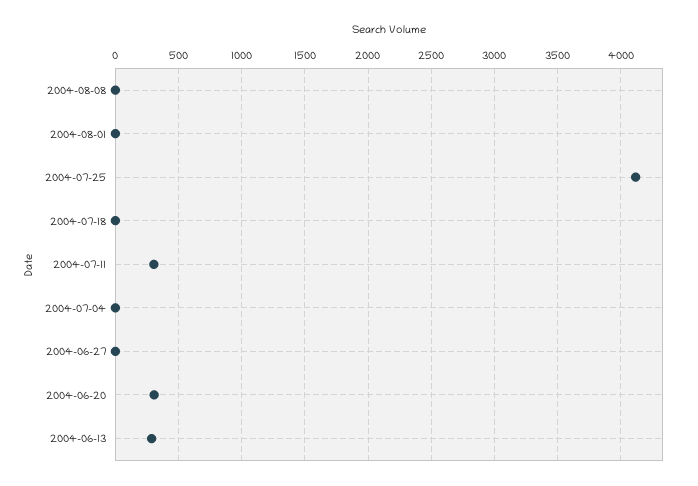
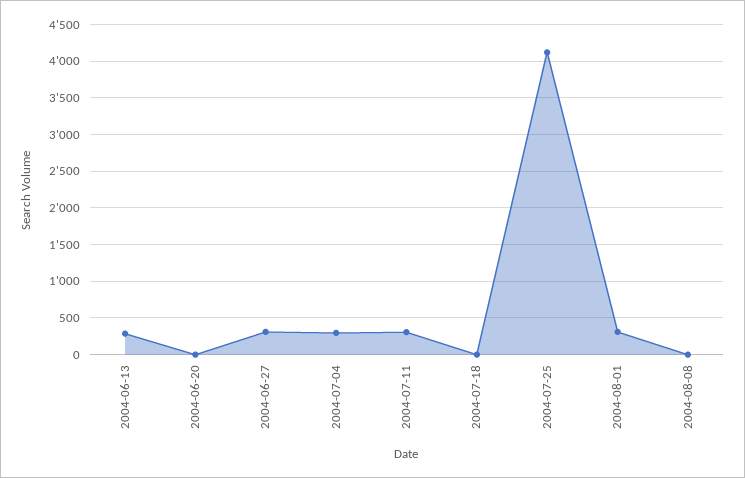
  {
    "2004-08-08": 0,
-   "2004-08-01": 0,
+   "2004-08-01": 300,
    "2004-07-25": 4100,
    "2004-07-18": 0,
    "2004-07-11": 300,
-   "2004-07-04": 0,
+   "2004-07-04": 300,
-   "2004-06-27": 0,
+   "2004-06-27": 300,
-   "2004-06-20": 300,
+   "2004-06-20": 0,
    "2004-06-13": 300
  }

